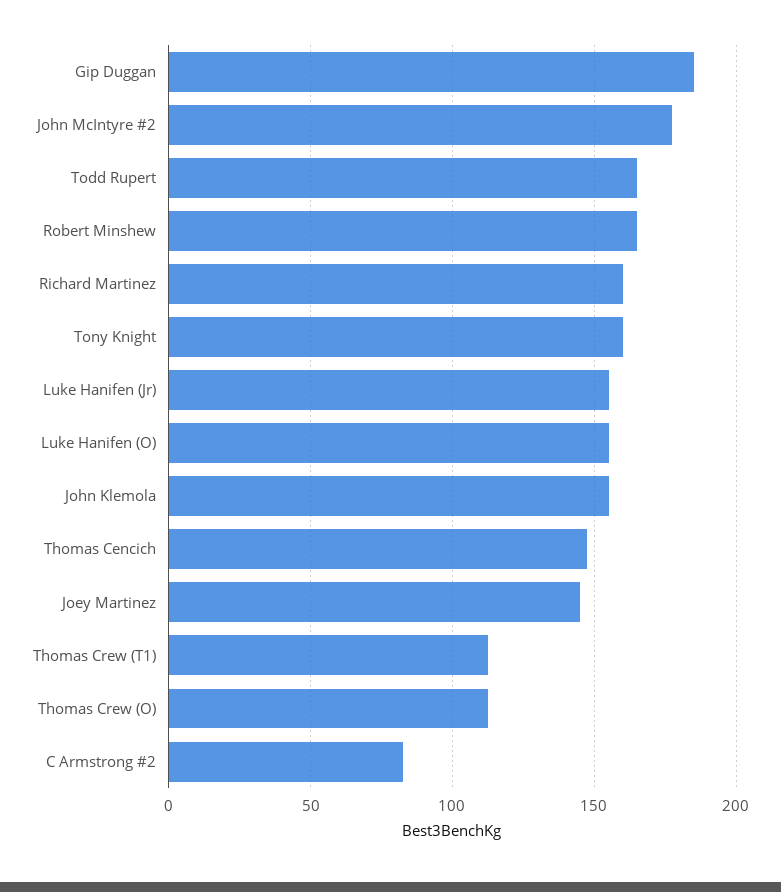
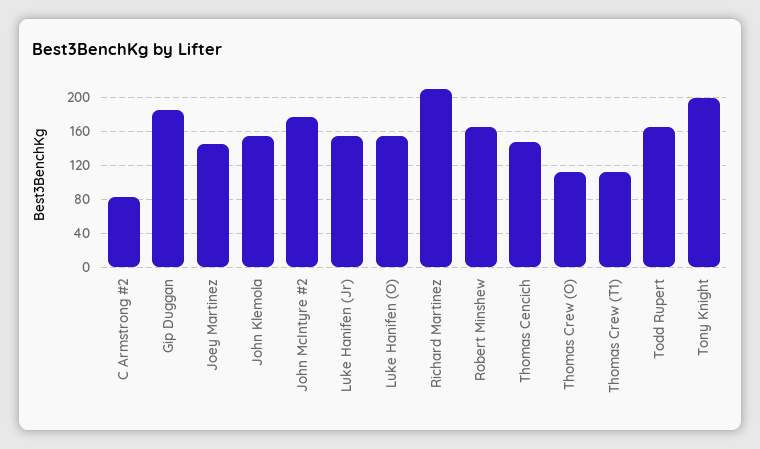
  {
    "Gip Duggan": 185,
    "John McIntyre #2": 175,
    "Todd Rupert": 165,
    "Robert Minshew": 165,
-   "Richard Martinez": 160,
+   "Richard Martinez": 210,
-   "Tony Knight": 160,
+   "Tony Knight": 200,
    "Luke Hanifen (Jr)": 155,
    "Luke Hanifen (O)": 155,
    "John Klemola": 155,
    "Thomas Cencich": 145,
    "Joey Martinez": 145,
    "Thomas Crew (T1)": 110,
    "Thomas Crew (O)": 110,
    "C Armstrong #2": 85
  }

